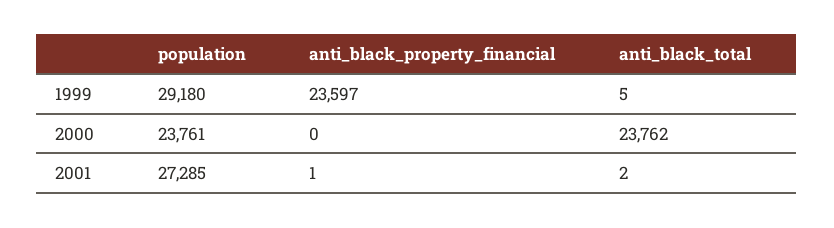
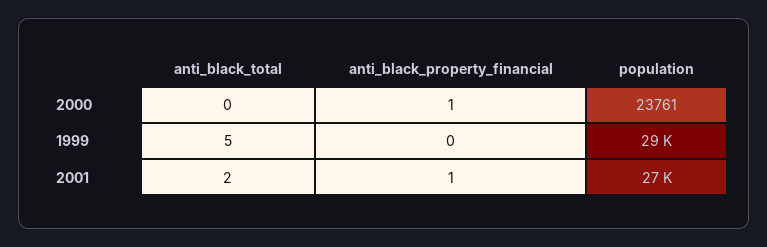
  {
    "population": {
      "1999": 29180,
      "2000": 23761,
      "2001": 27285
    },
    "anti_black_property_financial": {
-     "1999": 23597,
+     "1999": 0,
-     "2000": 0,
+     "2000": 1,
      "2001": 1
    },
    "anti_black_total": {
      "1999": 5,
-     "2000": 23762,
+     "2000": 0,
      "2001": 2
    }
  }

